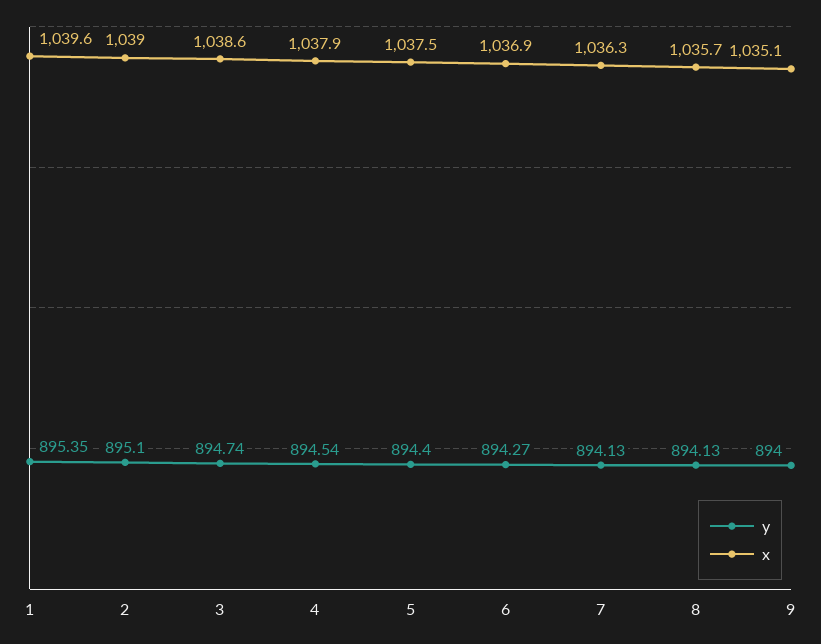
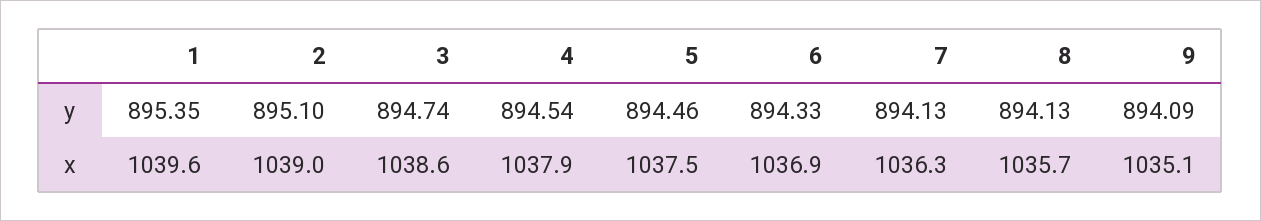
  {
    "y": {
      "1": 895.35,
      "2": 895.1,
      "3": 894.74,
      "4": 894.54,
-     "5": 894.4,
+     "5": 894.46,
-     "6": 894.27,
+     "6": 894.33,
      "7": 894.13,
      "8": 894.13,
-     "9": 894
+     "9": 894.09
    },
    "x": {
      "1": 1039.6,
      "2": 1039,
      "3": 1038.6,
      "4": 1037.9,
      "5": 1037.5,
      "6": 1036.9,
      "7": 1036.3,
      "8": 1035.7,
      "9": 1035.1
    }
  }

